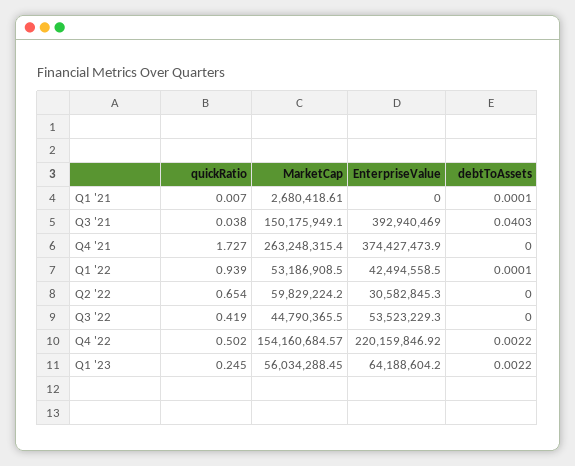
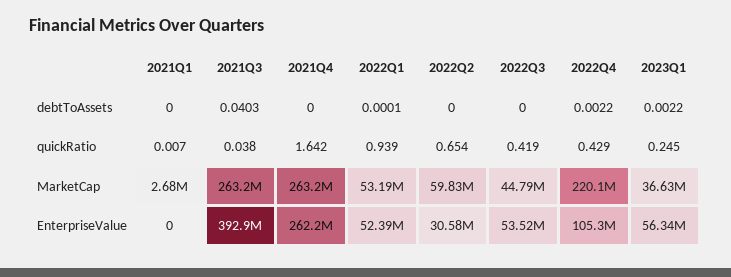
  {
    "quickRatio": {
      "Q1 '21": 0.007,
      "Q3 '21": 0.038,
-     "Q4 '21": 1.727,
+     "Q4 '21": 1.642,
      "Q1 '22": 0.939,
      "Q2 '22": 0.654,
      "Q3 '22": 0.419,
-     "Q4 '22": 0.502,
+     "Q4 '22": 0.429,
      "Q1 '23": 0.245
    },
    "MarketCap": {
      "Q1 '21": 2680418.61,
-     "Q3 '21": 150175949.1,
+     "Q3 '21": 263200000,
      "Q4 '21": 263248315.4,
      "Q1 '22": 53186908.5,
      "Q2 '22": 59829224.2,
      "Q3 '22": 44790365.5,
-     "Q4 '22": 154160684.57,
+     "Q4 '22": 220100000,
-     "Q1 '23": 56034288.45
+     "Q1 '23": 36630000
    },
    "EnterpriseValue": {
      "Q1 '21": 0,
      "Q3 '21": 392940469,
-     "Q4 '21": 374427473.9,
+     "Q4 '21": 262200000,
-     "Q1 '22": 42494558.5,
+     "Q1 '22": 52390000,
      "Q2 '22": 30582845.3,
      "Q3 '22": 53523229.3,
-     "Q4 '22": 220159846.92,
+     "Q4 '22": 105300000,
-     "Q1 '23": 64188604.2
+     "Q1 '23": 56340000
    },
    "debtToAssets": {
-     "Q1 '21": 0.0001,
+     "Q1 '21": 0,
      "Q3 '21": 0.0403,
      "Q4 '21": 0,
      "Q1 '22": 0.0001,
      "Q2 '22": 0,
      "Q3 '22": 0,
      "Q4 '22": 0.0022,
      "Q1 '23": 0.0022
    }
  }

